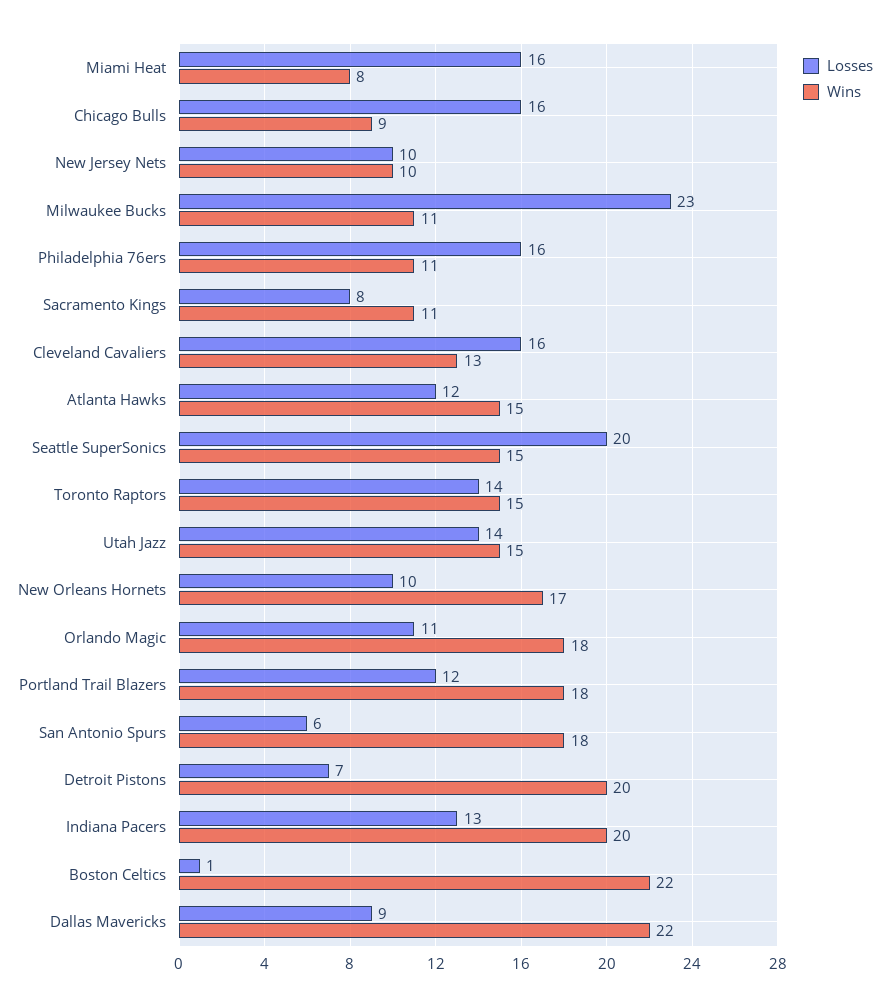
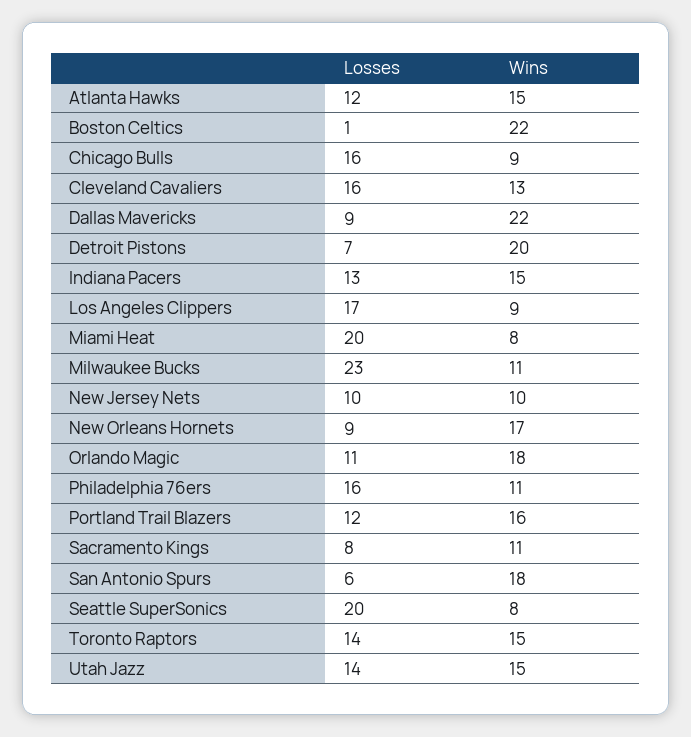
  {
    "Losses": {
-     "Miami Heat": 16,
+     "Miami Heat": 20,
      "Chicago Bulls": 16,
      "New Jersey Nets": 10,
      "Milwaukee Bucks": 23,
      "Philadelphia 76ers": 16,
      "Sacramento Kings": 8,
      "Cleveland Cavaliers": 16,
      "Atlanta Hawks": 12,
      "Seattle SuperSonics": 20,
      "Toronto Raptors": 14,
      "Utah Jazz": 14,
-     "New Orleans Hornets": 10,
+     "New Orleans Hornets": 9,
      "Orlando Magic": 11,
      "Portland Trail Blazers": 12,
      "San Antonio Spurs": 6,
      "Detroit Pistons": 7,
      "Indiana Pacers": 13,
      "Boston Celtics": 1,
-     "Dallas Mavericks": 9
+     "Dallas Mavericks": 9,
+     "Los Angeles Clippers": 17
    },
    "Wins": {
      "Miami Heat": 8,
      "Chicago Bulls": 9,
      "New Jersey Nets": 10,
      "Milwaukee Bucks": 11,
      "Philadelphia 76ers": 11,
      "Sacramento Kings": 11,
      "Cleveland Cavaliers": 13,
      "Atlanta Hawks": 15,
-     "Seattle SuperSonics": 15,
+     "Seattle SuperSonics": 8,
      "Toronto Raptors": 15,
      "Utah Jazz": 15,
      "New Orleans Hornets": 17,
      "Orlando Magic": 18,
-     "Portland Trail Blazers": 18,
+     "Portland Trail Blazers": 16,
      "San Antonio Spurs": 18,
      "Detroit Pistons": 20,
-     "Indiana Pacers": 20,
+     "Indiana Pacers": 15,
      "Boston Celtics": 22,
-     "Dallas Mavericks": 22
+     "Dallas Mavericks": 22,
+     "Los Angeles Clippers": 9
    }
  }

